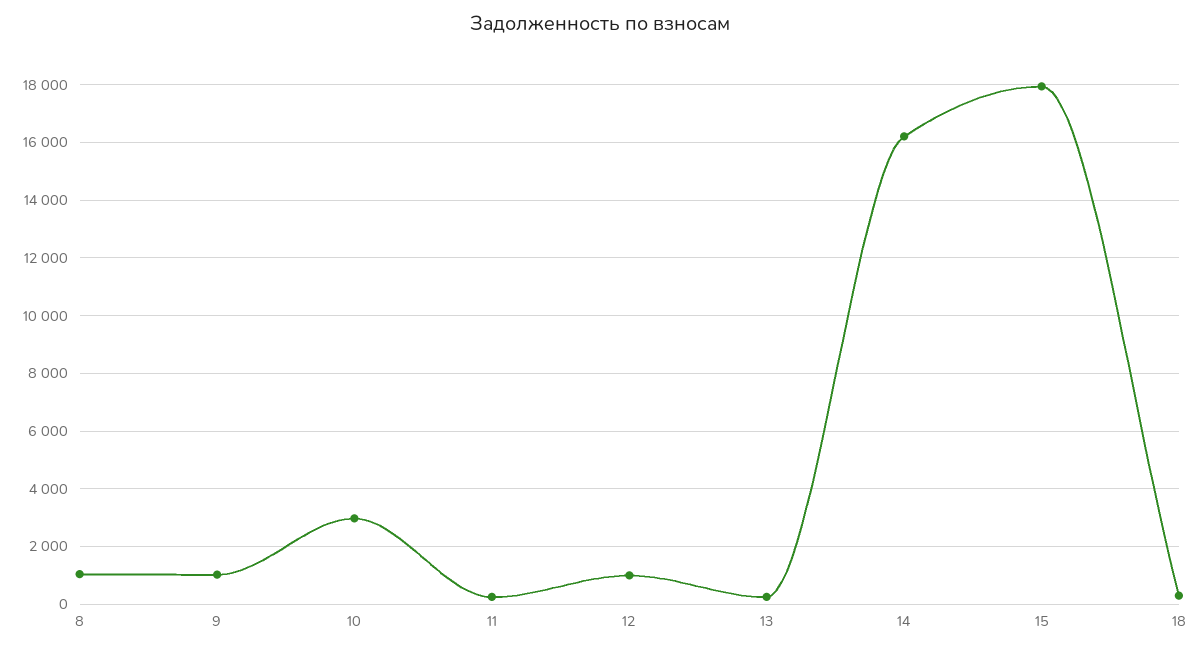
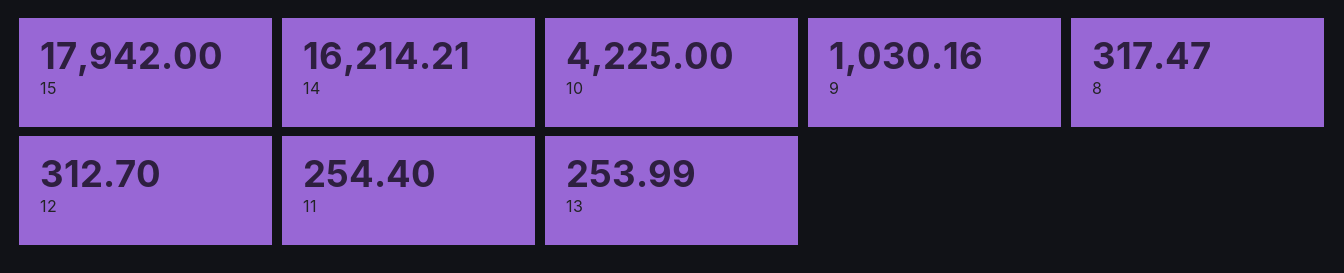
  {
-   "8": 1000,
+   "8": 317.47,
    "9": 1030.16,
-   "10": 3000,
+   "10": 4225,
    "11": 254.4,
-   "12": 1000,
+   "12": 312.7,
    "13": 253.99,
    "14": 16214.21,
-   "15": 17942,
+   "15": 17942
-   "18": 250
  }

